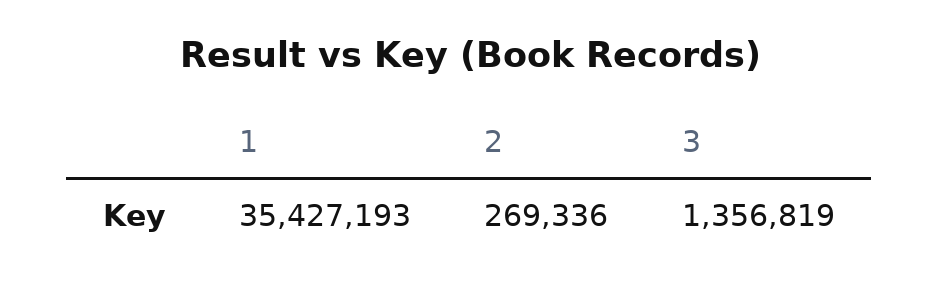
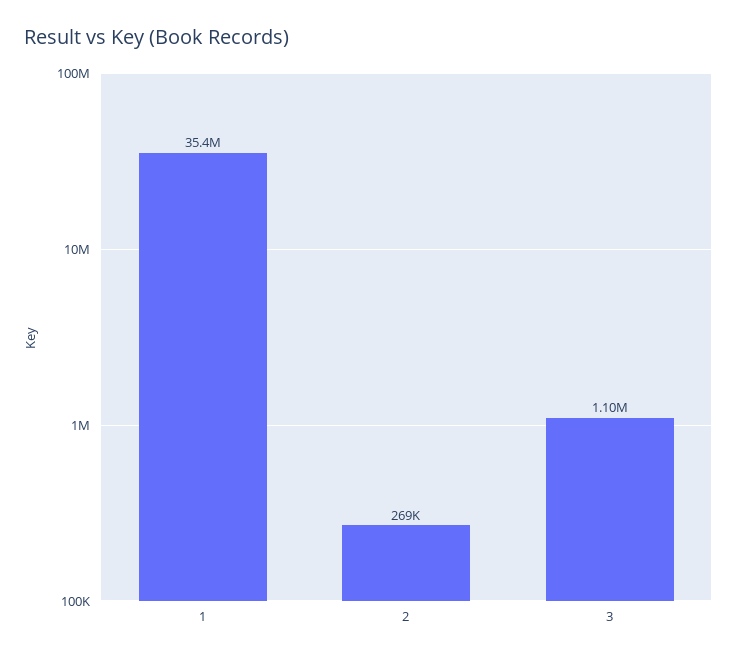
  {
    "1": 35427193,
    "2": 269336,
-   "3": 1356819
+   "3": 1100000
  }

